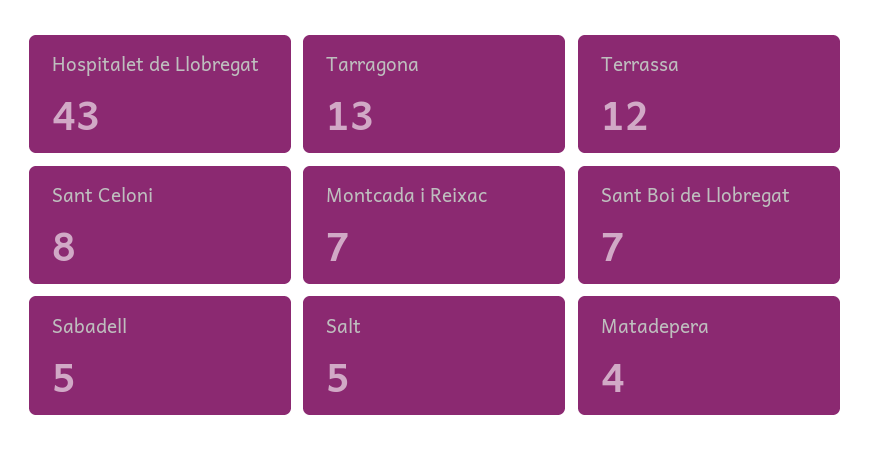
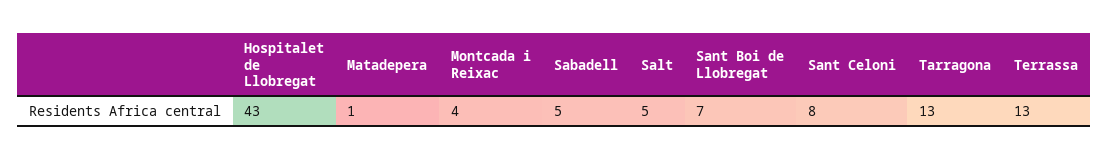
  {
    "Hospitalet de Llobregat": 43,
    "Tarragona": 13,
-   "Terrassa": 12,
+   "Terrassa": 13,
    "Sant Celoni": 8,
-   "Montcada i Reixac": 7,
+   "Montcada i Reixac": 4,
    "Sant Boi de Llobregat": 7,
    "Sabadell": 5,
    "Salt": 5,
-   "Matadepera": 4
+   "Matadepera": 1
  }

